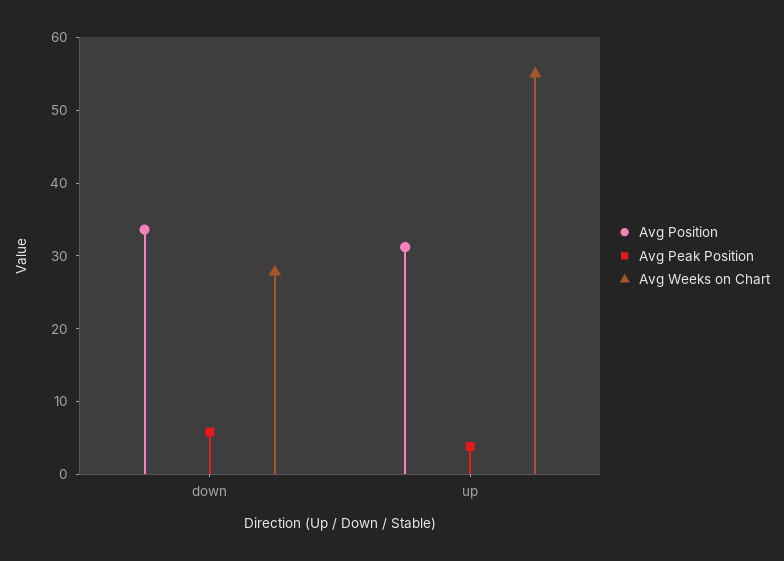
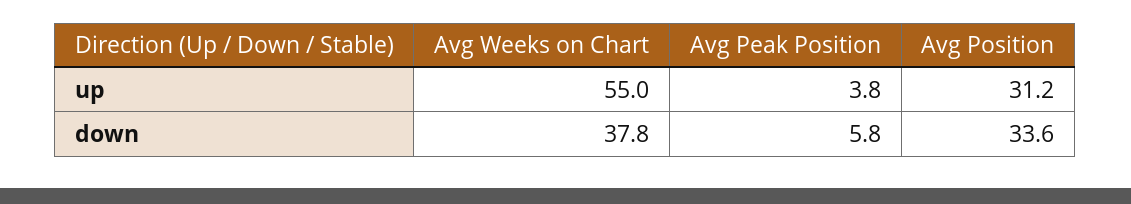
  {
    "Avg Position": {
      "down": 33.6,
      "up": 31.2
    },
    "Avg Peak Position": {
      "down": 5.8,
      "up": 3.8
    },
    "Avg Weeks on Chart": {
-     "down": 28,
+     "down": 37.8,
      "up": 55
    }
  }

